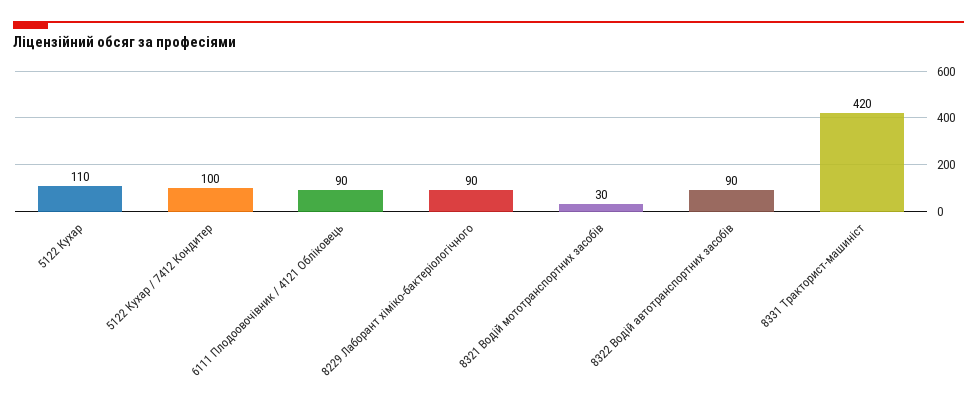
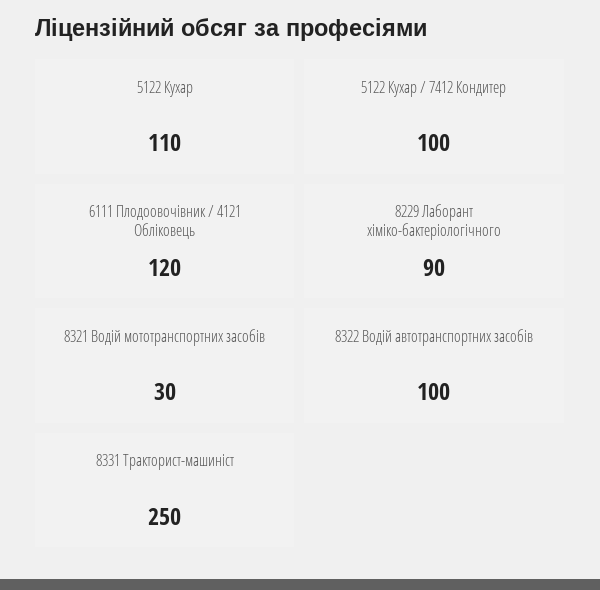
  {
    "5122 Кухар": 110,
    "5122 Кухар / 7412 Кондитер": 100,
-   "6111 Плодоовочівник / 4121 Обліковець": 90,
+   "6111 Плодоовочівник / 4121 Обліковець": 120,
    "8229 Лаборант хіміко-бактеріологічного": 90,
    "8321 Водій мототранспортних засобів": 30,
-   "8322 Водій автотранспортних засобів": 90,
+   "8322 Водій автотранспортних засобів": 100,
-   "8331 Тракторист-машиніст": 420
+   "8331 Тракторист-машиніст": 250
  }

